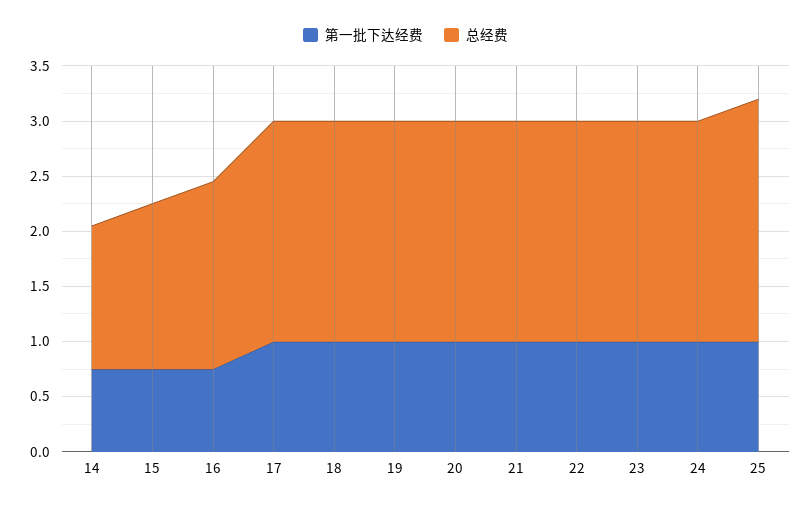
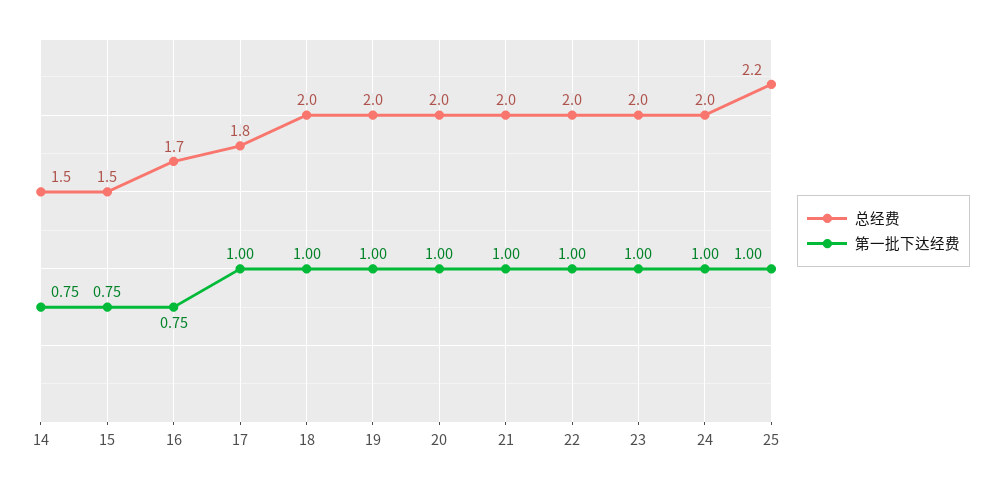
  {
    "第一批下达经费": {
      "14": 0.75,
      "15": 0.75,
      "16": 0.75,
      "17": 1,
      "18": 1,
      "19": 1,
      "20": 1,
      "21": 1,
      "22": 1,
      "23": 1,
      "24": 1,
      "25": 1
    },
    "总经费": {
-     "14": 1.3,
+     "14": 1.5,
      "15": 1.5,
      "16": 1.7,
-     "17": 2,
+     "17": 1.8,
      "18": 2,
      "19": 2,
      "20": 2,
      "21": 2,
      "22": 2,
      "23": 2,
      "24": 2,
      "25": 2.2
    }
  }

